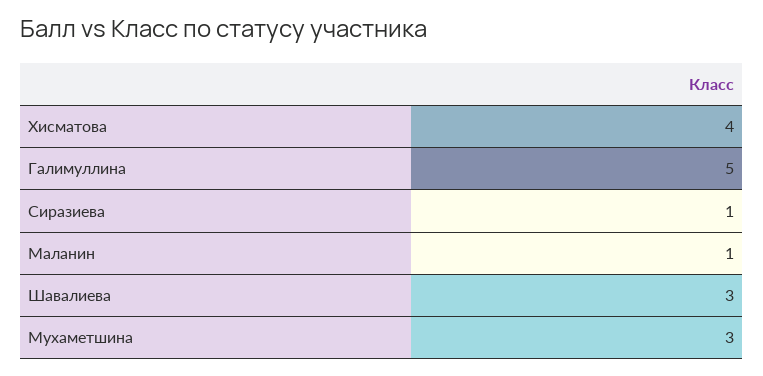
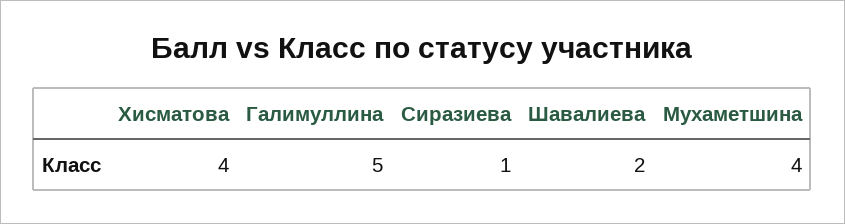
  {
    "Хисматова": 4,
    "Галимуллина": 5,
    "Сиразиева": 1,
-   "Маланин": 1,
-   "Шавалиева": 3,
+   "Шавалиева": 2,
-   "Мухаметшина": 3
+   "Мухаметшина": 4
  }

